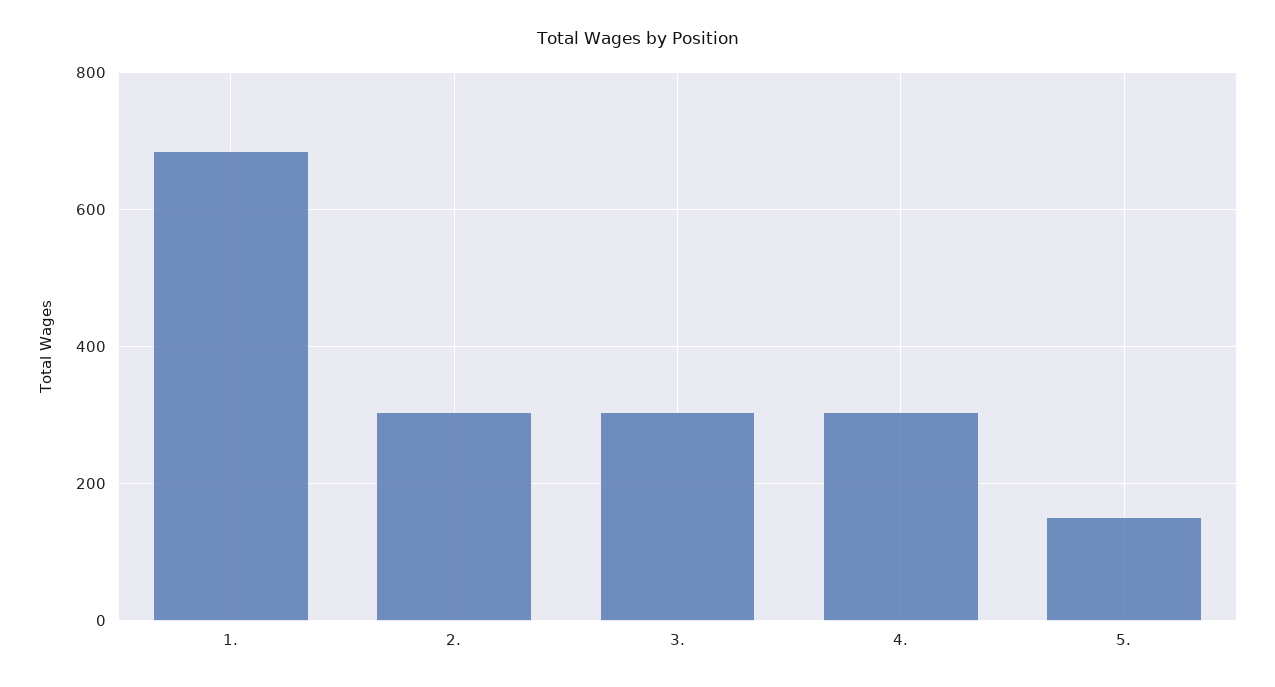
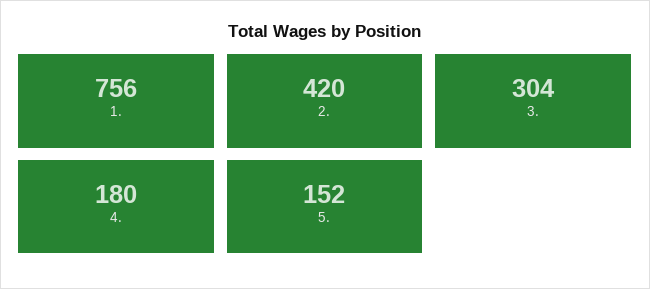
  {
-   "1.": 680,
+   "1.": 756,
-   "2.": 300,
+   "2.": 420,
    "3.": 304,
-   "4.": 300,
+   "4.": 180,
    "5.": 152
  }

